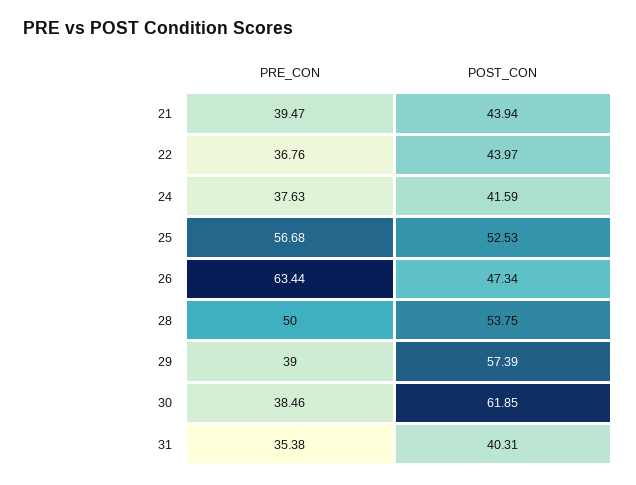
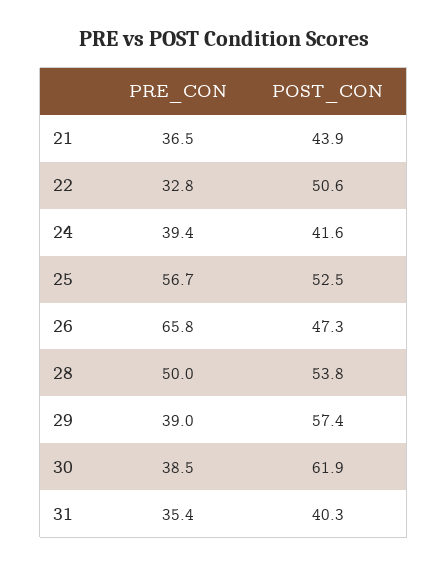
  {
    "PRE_CON": {
-     "21": 39.47,
+     "21": 36.5,
-     "22": 36.76,
+     "22": 32.8,
-     "24": 37.63,
+     "24": 39.4,
      "25": 56.68,
-     "26": 63.44,
+     "26": 65.8,
      "28": 50,
      "29": 39,
      "30": 38.46,
      "31": 35.38
    },
    "POST_CON": {
      "21": 43.94,
-     "22": 43.97,
+     "22": 50.6,
      "24": 41.59,
      "25": 52.53,
      "26": 47.34,
      "28": 53.75,
      "29": 57.39,
      "30": 61.85,
      "31": 40.31
    }
  }

